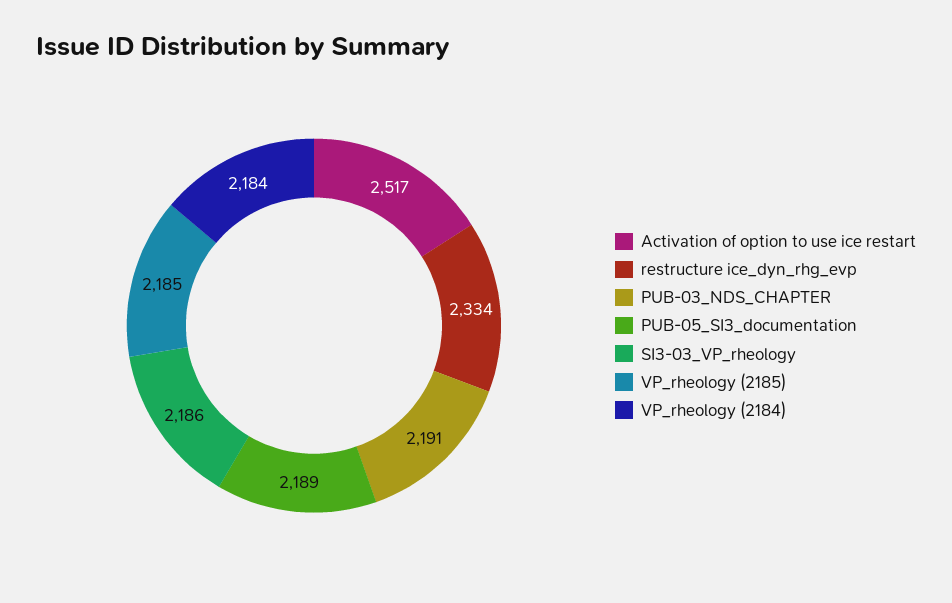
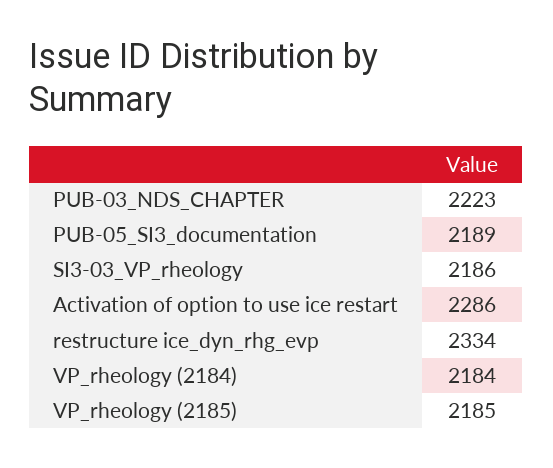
  {
-   "Activation of option to use ice restart": 2517,
+   "Activation of option to use ice restart": 2286,
    "restructure ice_dyn_rhg_evp": 2334,
-   "PUB-03_NDS_CHAPTER": 2191,
+   "PUB-03_NDS_CHAPTER": 2223,
    "PUB-05_SI3_documentation": 2189,
    "SI3-03_VP_rheology": 2186,
    "VP_rheology (2185)": 2185,
    "VP_rheology (2184)": 2184
  }

